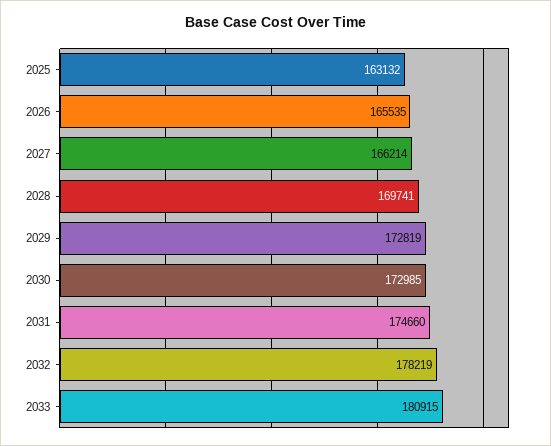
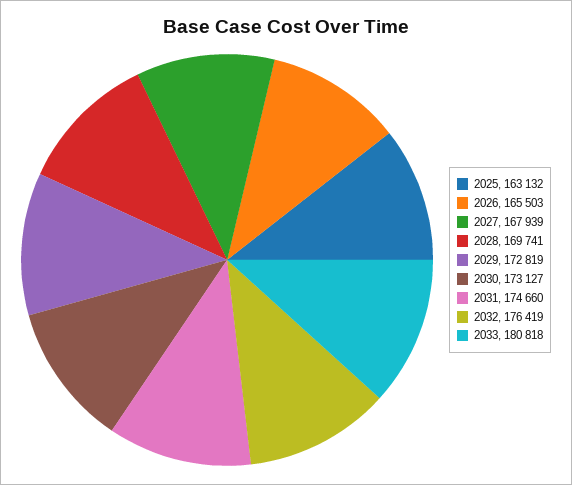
  {
    "2025": 163132,
-   "2026": 165535,
+   "2026": 165503,
-   "2027": 166214,
+   "2027": 167939,
    "2028": 169741,
    "2029": 172819,
-   "2030": 172985,
+   "2030": 173127,
    "2031": 174660,
-   "2032": 178219,
+   "2032": 176419,
-   "2033": 180915
+   "2033": 180818
  }

